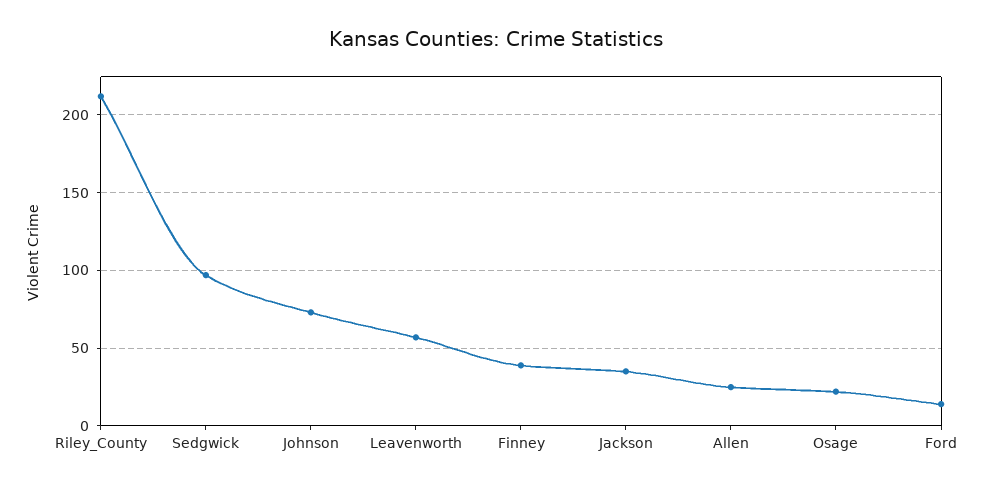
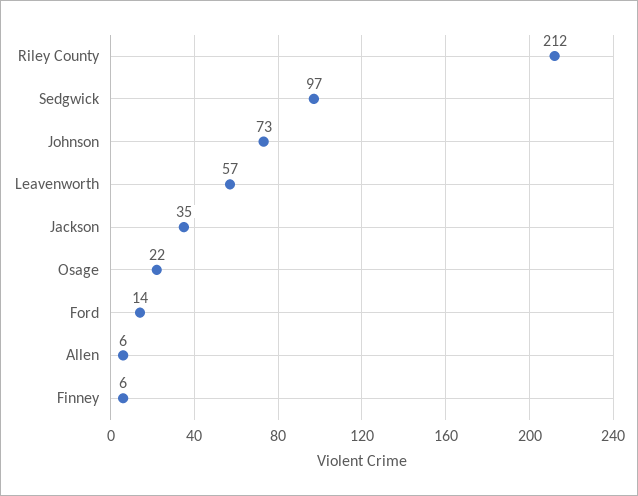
  {
    "Riley_County": 212,
    "Sedgwick": 97,
    "Johnson": 73,
    "Leavenworth": 57,
-   "Finney": 40,
+   "Finney": 6,
    "Jackson": 35,
-   "Allen": 25,
+   "Allen": 6,
    "Osage": 22,
    "Ford": 14
  }

